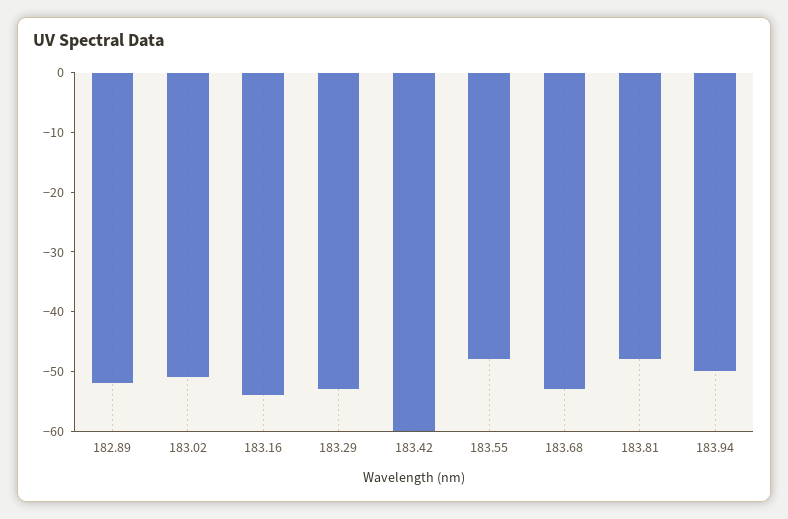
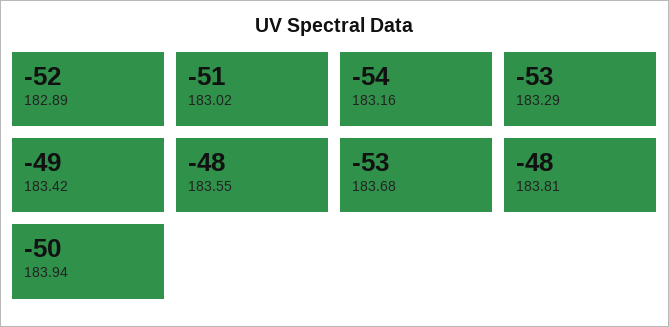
  {
    "182.89": -52,
    "183.02": -51,
    "183.16": -54,
    "183.29": -53,
-   "183.42": -60,
+   "183.42": -49,
    "183.55": -48,
    "183.68": -53,
    "183.81": -48,
    "183.94": -50
  }

